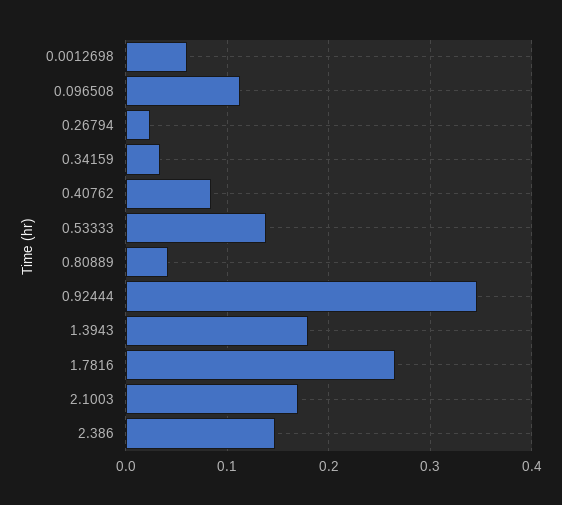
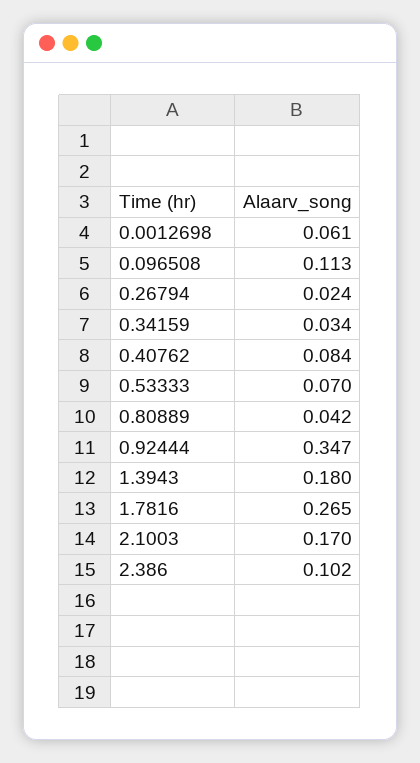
  {
    "0.0012698": 0.061,
    "0.096508": 0.113,
    "0.26794": 0.024,
    "0.34159": 0.034,
    "0.40762": 0.084,
-   "0.53333": 0.14,
+   "0.53333": 0.07,
    "0.80889": 0.042,
    "0.92444": 0.347,
    "1.3943": 0.18,
    "1.7816": 0.265,
    "2.1003": 0.17,
-   "2.386": 0.15
+   "2.386": 0.102
  }

